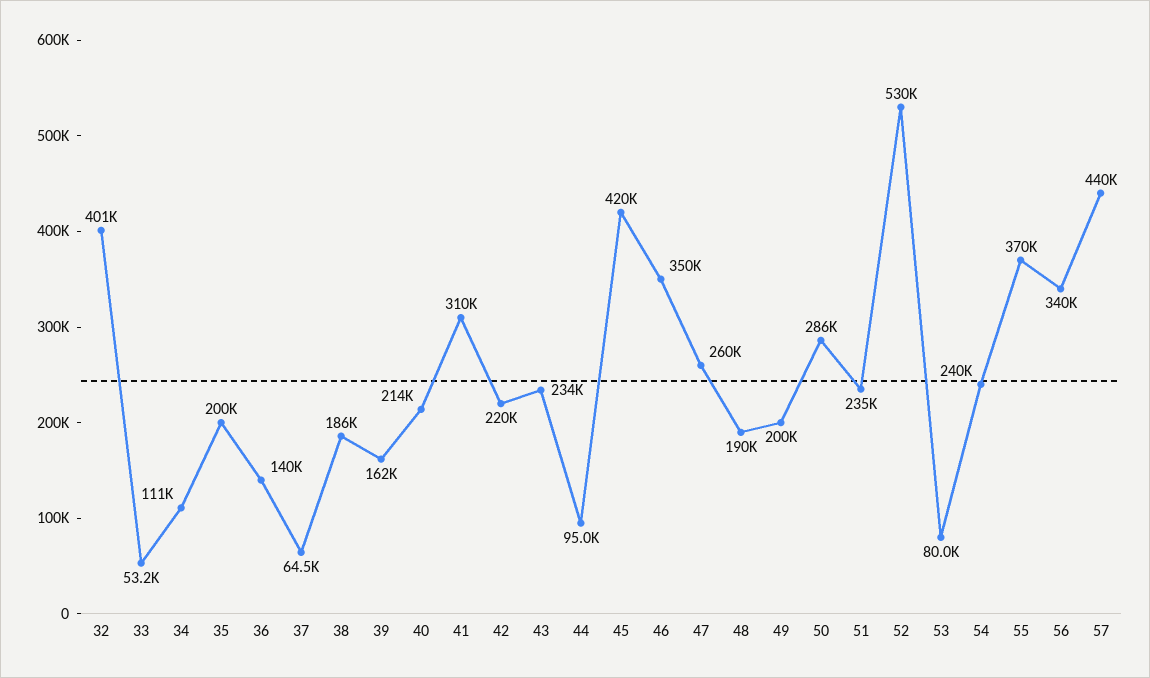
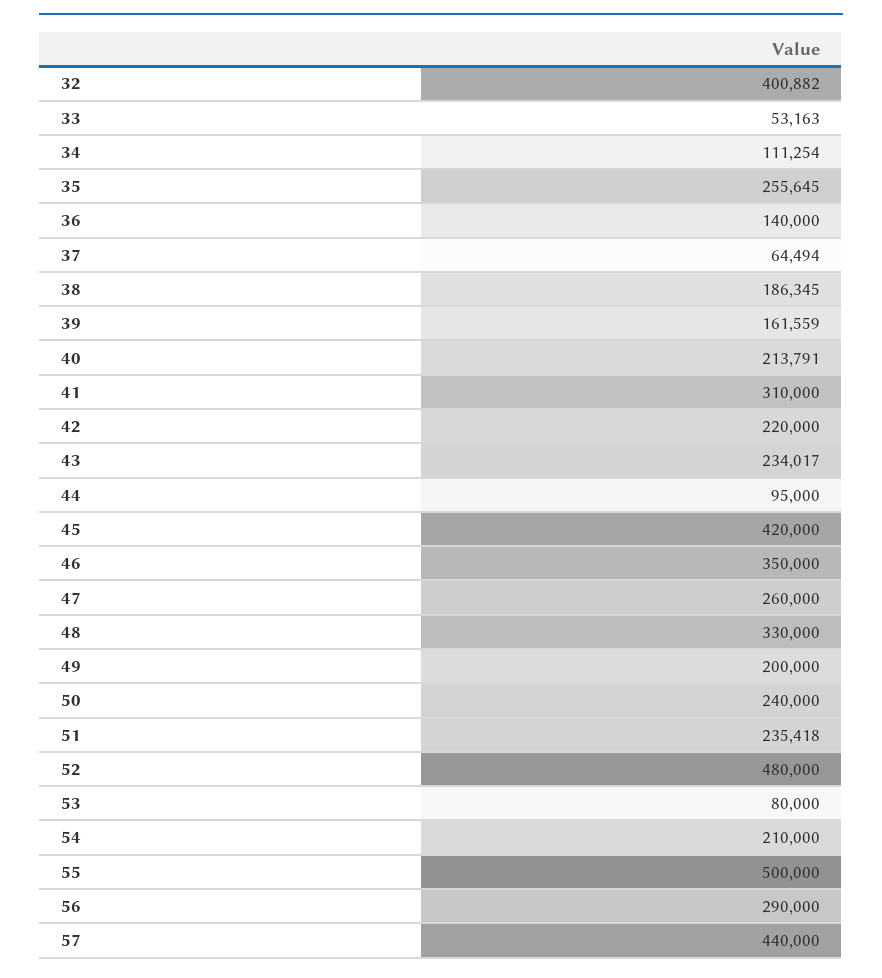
  {
    "32": 400882,
    "33": 53163,
    "34": 111254,
-   "35": 200000,
+   "35": 255645,
    "36": 140000,
    "37": 64494,
    "38": 186345,
    "39": 161559,
    "40": 213791,
    "41": 310000,
    "42": 220000,
    "43": 234017,
    "44": 95000,
    "45": 420000,
    "46": 350000,
    "47": 260000,
-   "48": 190000,
+   "48": 330000,
    "49": 200000,
-   "50": 286000,
+   "50": 240000,
    "51": 235418,
-   "52": 530000,
+   "52": 480000,
    "53": 80000,
-   "54": 240000,
+   "54": 210000,
-   "55": 370000,
+   "55": 500000,
-   "56": 340000,
+   "56": 290000,
    "57": 440000
  }

